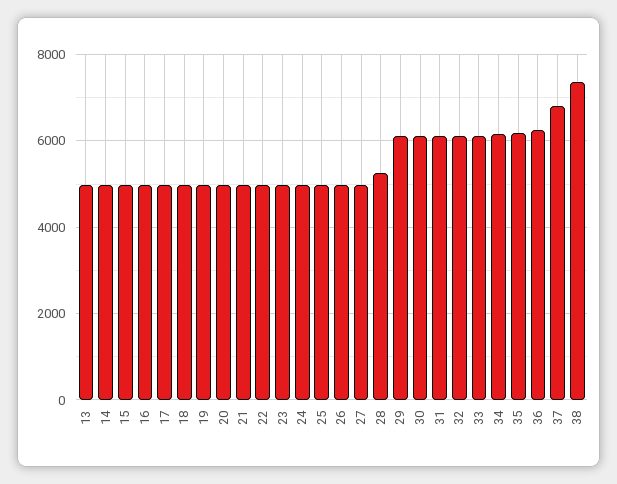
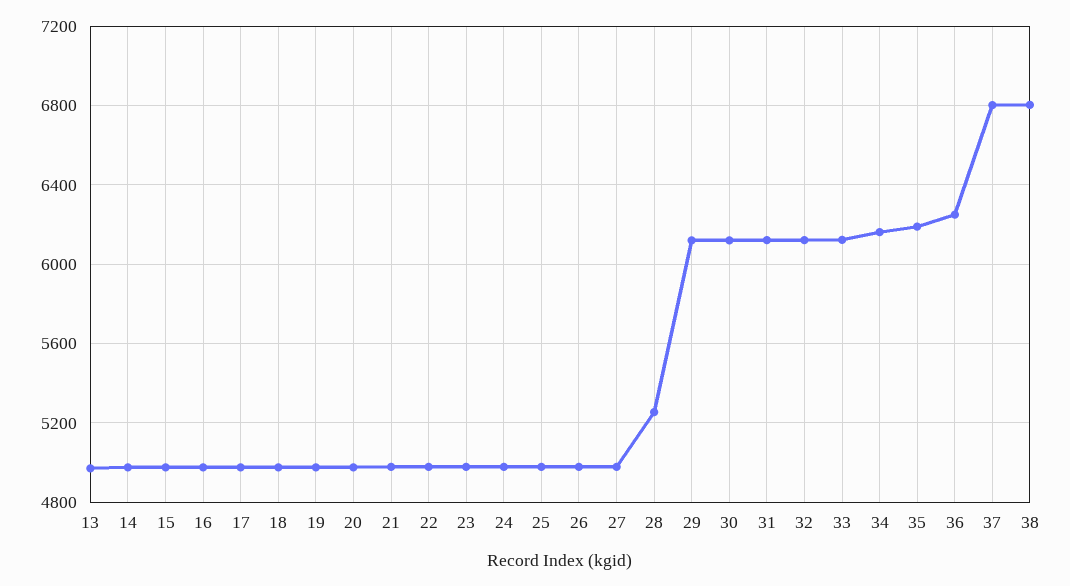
  {
    "13": 4950,
    "14": 5000,
    "15": 5000,
    "16": 5000,
    "17": 5000,
    "18": 5000,
    "19": 5000,
    "20": 5000,
    "21": 5000,
    "22": 5000,
    "23": 5000,
    "24": 5000,
    "25": 5000,
    "26": 5000,
    "27": 5000,
    "28": 5250,
    "29": 6100,
    "30": 6100,
    "31": 6100,
    "32": 6100,
    "33": 6100,
    "34": 6150,
    "35": 6200,
    "36": 6250,
    "37": 6800,
-   "38": 7400
+   "38": 6800
  }

